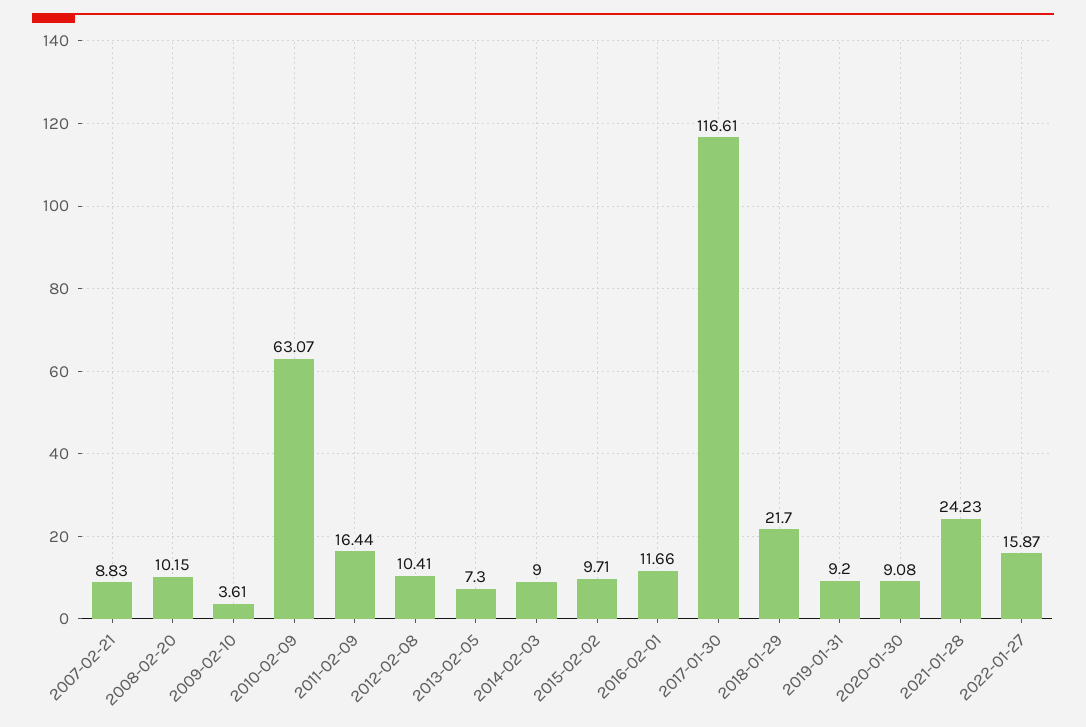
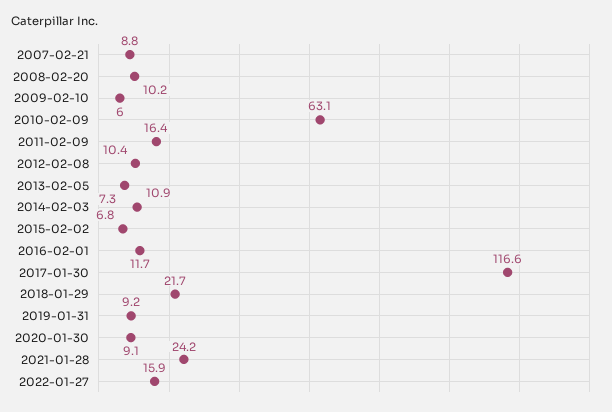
  {
    "2007-02-21": 8.83,
    "2008-02-20": 10.15,
-   "2009-02-10": 3.61,
+   "2009-02-10": 6,
    "2010-02-09": 63.07,
    "2011-02-09": 16.44,
    "2012-02-08": 10.41,
    "2013-02-05": 7.3,
-   "2014-02-03": 9,
+   "2014-02-03": 10.9,
-   "2015-02-02": 9.71,
+   "2015-02-02": 6.8,
    "2016-02-01": 11.66,
    "2017-01-30": 116.61,
    "2018-01-29": 21.7,
    "2019-01-31": 9.2,
    "2020-01-30": 9.08,
    "2021-01-28": 24.23,
    "2022-01-27": 15.87
  }

